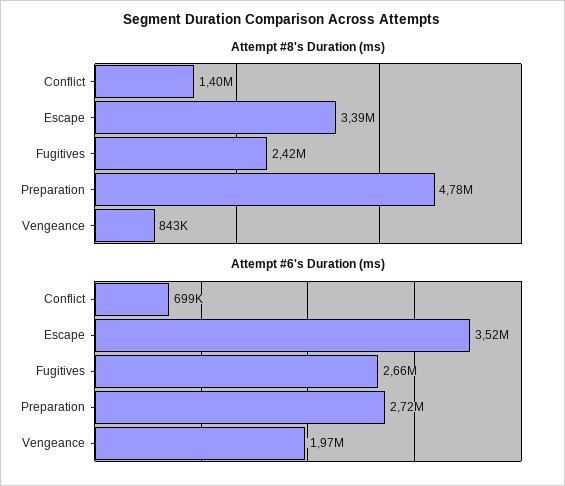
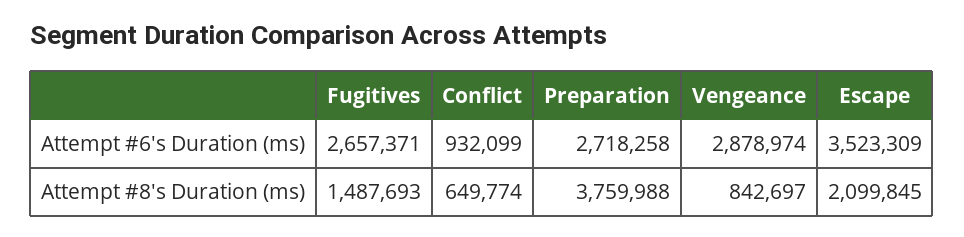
  {
    "Attempt #8's Duration (ms)": {
-     "Conflict": 1400000,
+     "Conflict": 649774,
-     "Escape": 3390000,
+     "Escape": 2099845,
-     "Fugitives": 2420000,
+     "Fugitives": 1487693,
-     "Preparation": 4780000,
+     "Preparation": 3759988,
      "Vengeance": 842697
    },
    "Attempt #6's Duration (ms)": {
-     "Conflict": 699000,
+     "Conflict": 932099,
      "Escape": 3523309,
      "Fugitives": 2657371,
      "Preparation": 2718258,
-     "Vengeance": 1970000
+     "Vengeance": 2878974
    }
  }

